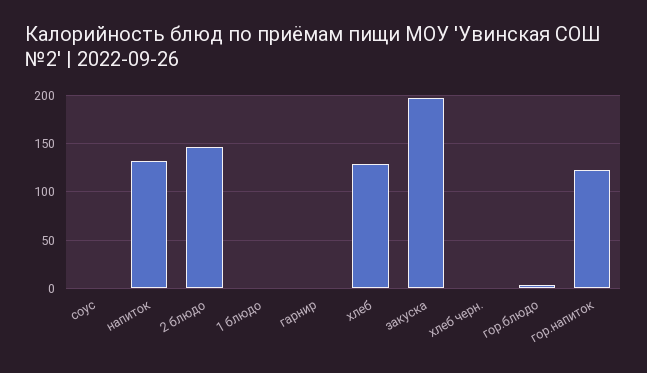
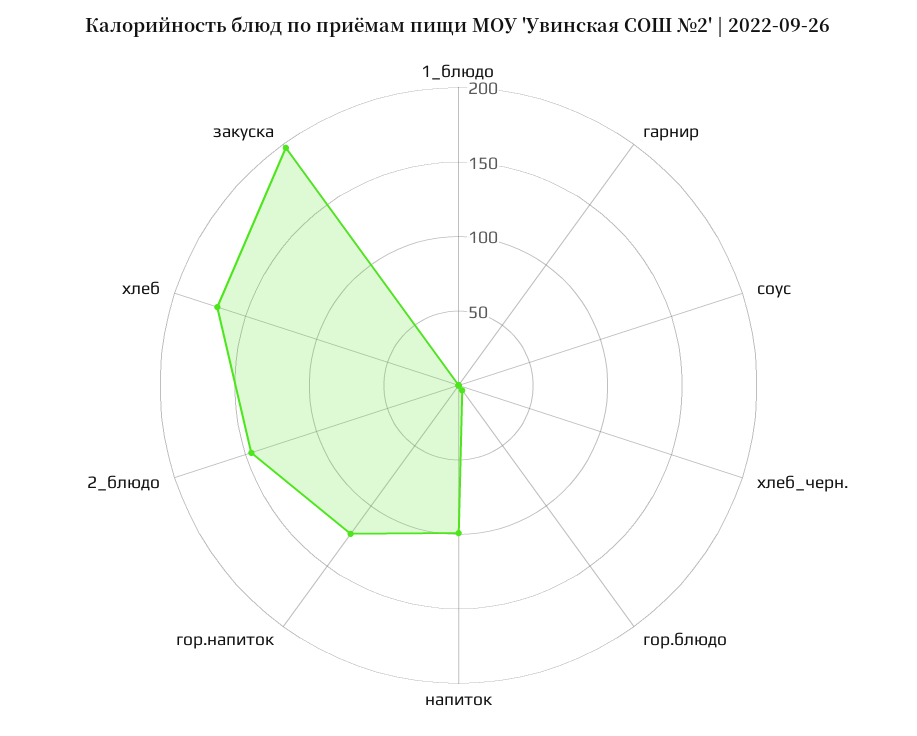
  {
    "соус": 0,
-   "напиток": 130,
+   "напиток": 100,
    "2 блюдо": 150,
    "1 блюдо": 0,
    "гарнир": 0,
-   "хлеб": 130,
+   "хлеб": 170,
    "закуска": 200,
    "хлеб черн.": 0,
    "гор.блюдо": 0,
    "гор.напиток": 120
  }

